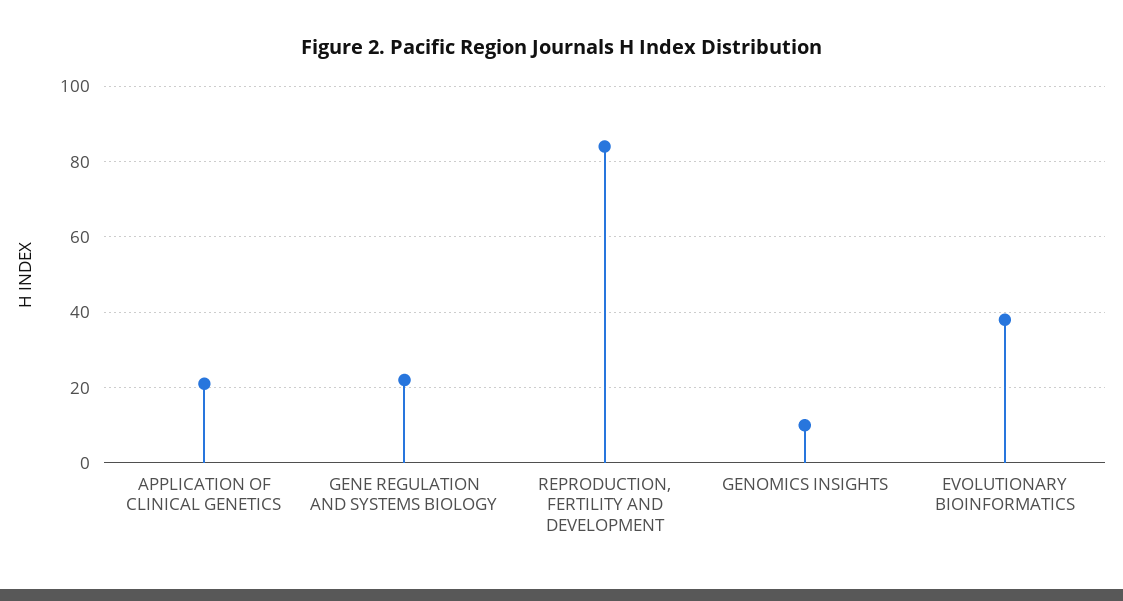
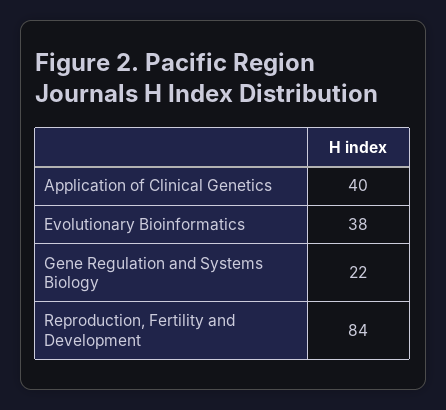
  {
-   "APPLICATION OF CLINICAL GENETICS": 20,
+   "APPLICATION OF CLINICAL GENETICS": 40,
    "GENE REGULATION AND SYSTEMS BIOLOGY": 22,
    "REPRODUCTION, FERTILITY AND DEVELOPMENT": 84,
-   "GENOMICS INSIGHTS": 10,
    "EVOLUTIONARY BIOINFORMATICS": 38
  }

